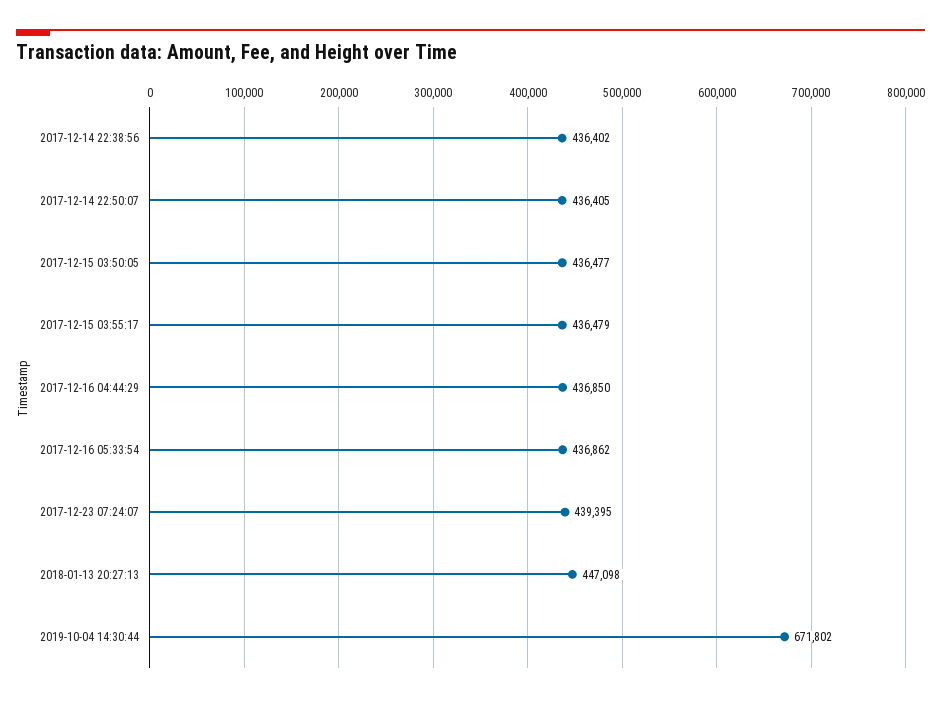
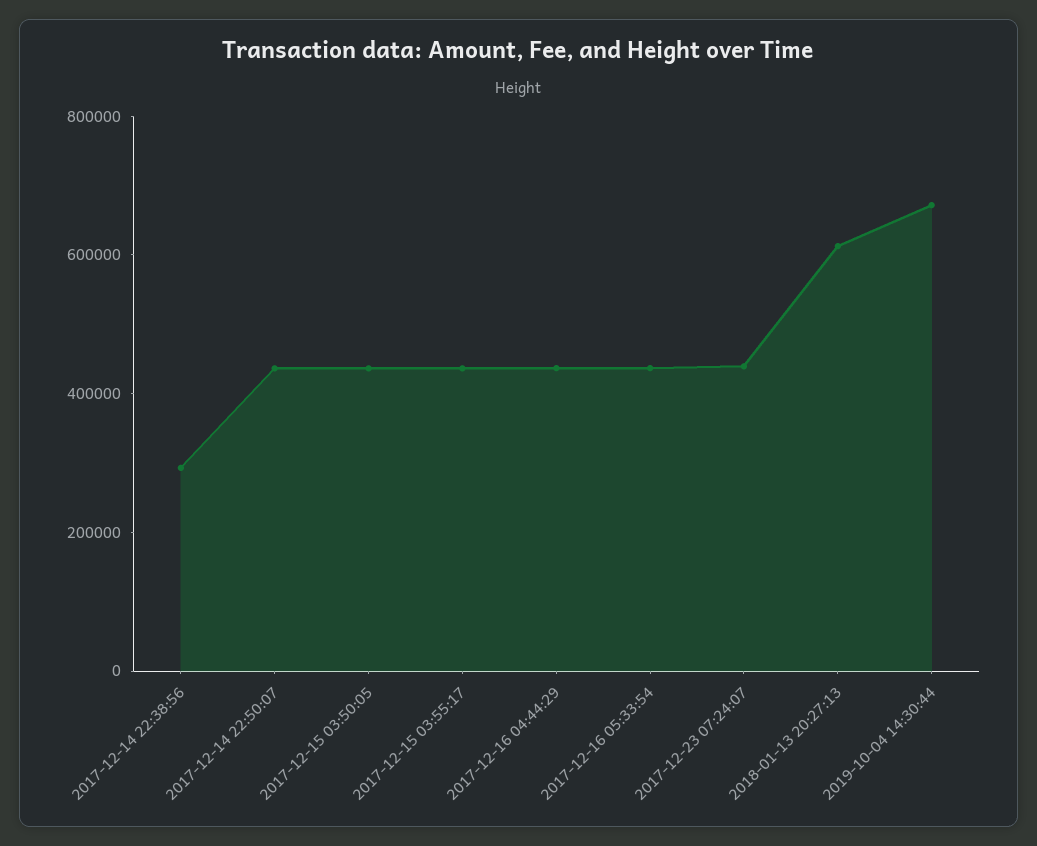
  {
-   "2017-12-14 22:38:56": 436402,
+   "2017-12-14 22:38:56": 300000,
    "2017-12-14 22:50:07": 436405,
    "2017-12-15 03:50:05": 436477,
    "2017-12-15 03:55:17": 436479,
    "2017-12-16 04:44:29": 436850,
    "2017-12-16 05:33:54": 436862,
    "2017-12-23 07:24:07": 439395,
-   "2018-01-13 20:27:13": 447098,
+   "2018-01-13 20:27:13": 600000,
    "2019-10-04 14:30:44": 671802
  }

